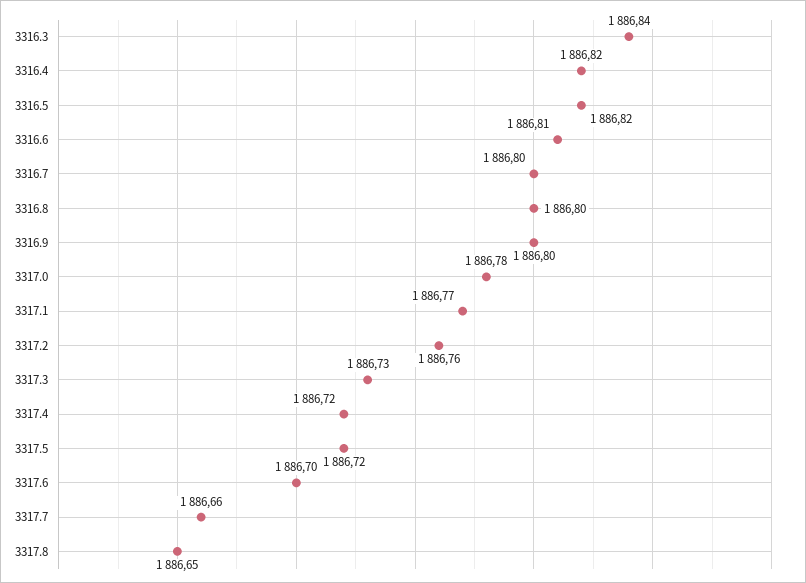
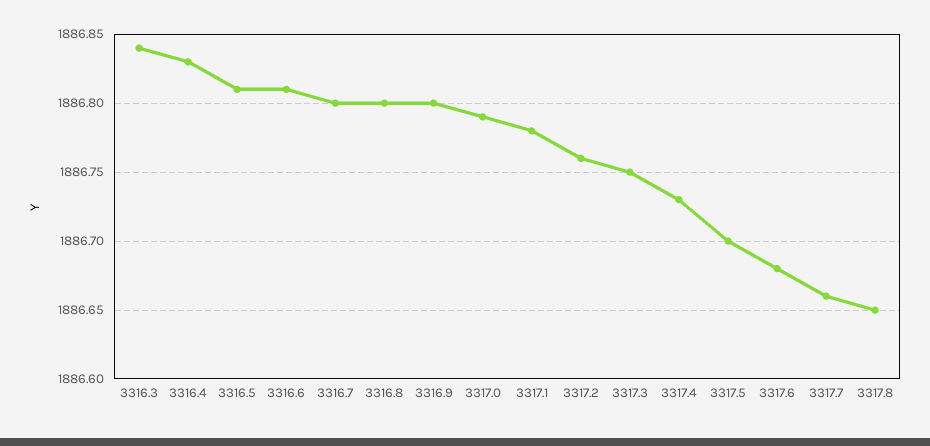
  {
    "3316.3": 1886.84,
-   "3316.4": 1886.82,
+   "3316.4": 1886.83,
-   "3316.5": 1886.82,
+   "3316.5": 1886.81,
    "3316.6": 1886.81,
    "3316.7": 1886.8,
    "3316.8": 1886.8,
    "3316.9": 1886.8,
-   "3317.0": 1886.78,
+   "3317.0": 1886.79,
-   "3317.1": 1886.77,
+   "3317.1": 1886.78,
    "3317.2": 1886.76,
-   "3317.3": 1886.73,
+   "3317.3": 1886.75,
-   "3317.4": 1886.72,
+   "3317.4": 1886.73,
-   "3317.5": 1886.72,
+   "3317.5": 1886.7,
-   "3317.6": 1886.7,
+   "3317.6": 1886.68,
    "3317.7": 1886.66,
    "3317.8": 1886.65
  }

